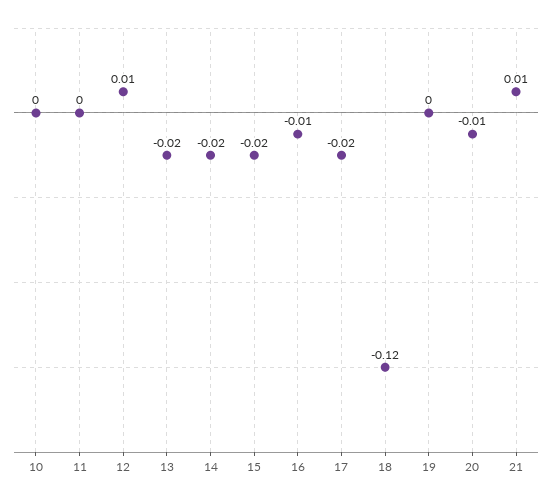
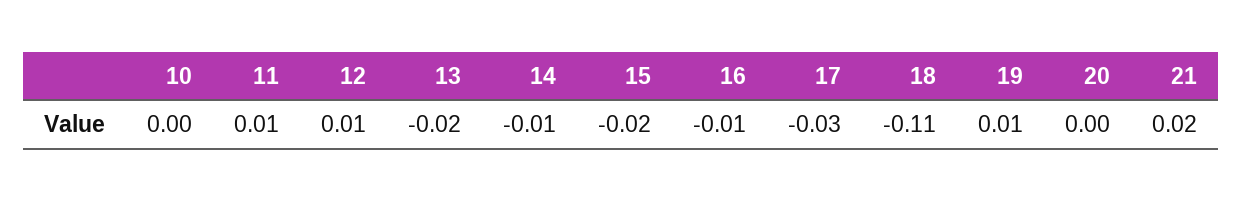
  {
    "10": 0,
-   "11": 0,
+   "11": 0.01,
    "12": 0.01,
    "13": -0.02,
-   "14": -0.02,
+   "14": -0.01,
    "15": -0.02,
    "16": -0.01,
-   "17": -0.02,
+   "17": -0.03,
-   "18": -0.12,
+   "18": -0.11,
-   "19": 0,
+   "19": 0.01,
-   "20": -0.01,
+   "20": 0,
-   "21": 0.01
+   "21": 0.02
  }

